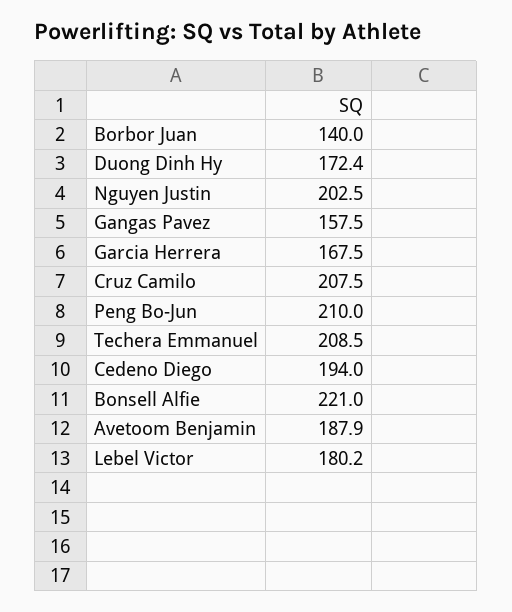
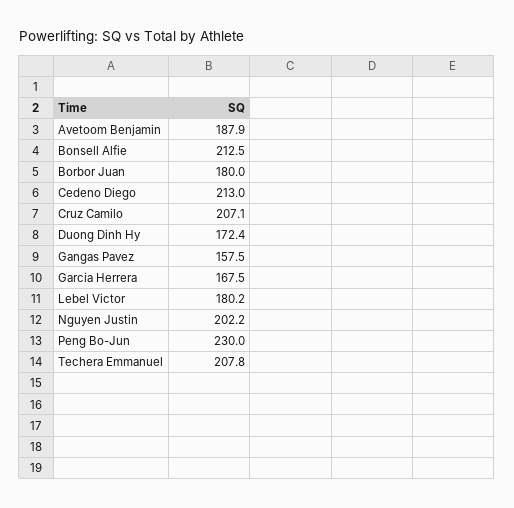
  {
-   "Borbor Juan": 140,
+   "Borbor Juan": 180,
    "Duong Dinh Hy": 172.4,
-   "Nguyen Justin": 202.5,
+   "Nguyen Justin": 202.2,
    "Gangas Pavez": 157.5,
    "Garcia Herrera": 167.5,
-   "Cruz Camilo": 207.5,
+   "Cruz Camilo": 207.1,
-   "Peng Bo-Jun": 210,
+   "Peng Bo-Jun": 230,
-   "Techera Emmanuel": 208.5,
+   "Techera Emmanuel": 207.8,
-   "Cedeno Diego": 194,
+   "Cedeno Diego": 213,
-   "Bonsell Alfie": 221,
+   "Bonsell Alfie": 212.5,
    "Avetoom Benjamin": 187.9,
    "Lebel Victor": 180.2
  }

